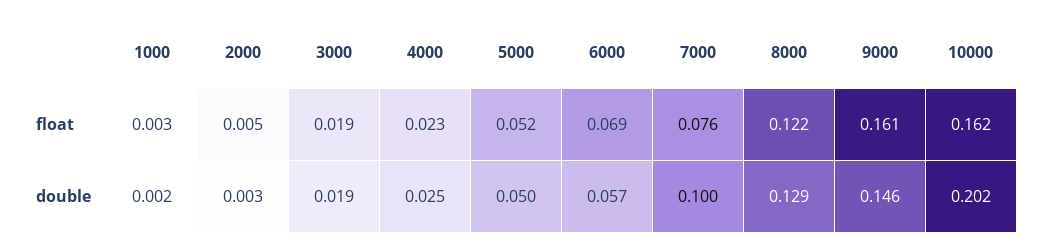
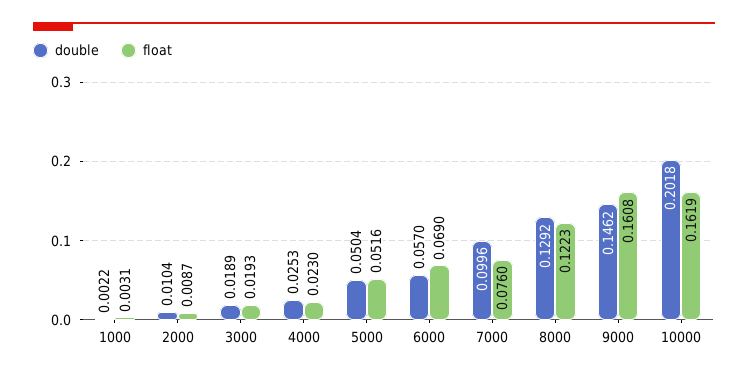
  {
    "float": {
      "1000": 0.0031,
-     "2000": 0.005,
+     "2000": 0.0087,
      "3000": 0.0193,
      "4000": 0.023,
      "5000": 0.0516,
      "6000": 0.069,
      "7000": 0.076,
      "8000": 0.1223,
      "9000": 0.1608,
      "10000": 0.1619
    },
    "double": {
      "1000": 0.0022,
-     "2000": 0.003,
+     "2000": 0.0104,
      "3000": 0.0189,
      "4000": 0.0253,
      "5000": 0.0504,
      "6000": 0.057,
      "7000": 0.0996,
      "8000": 0.1292,
      "9000": 0.1462,
      "10000": 0.2018
    }
  }

